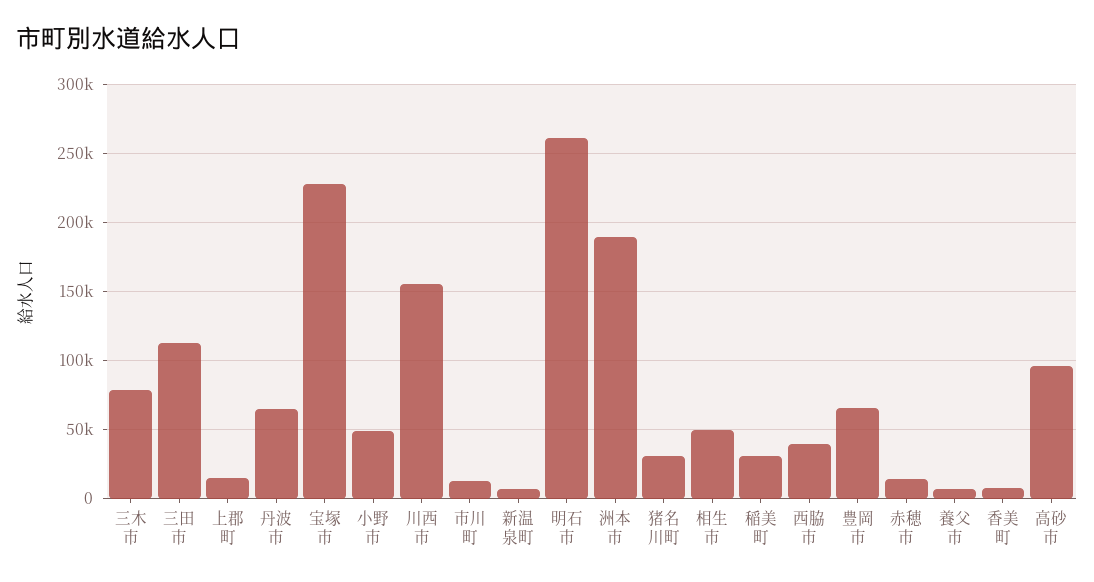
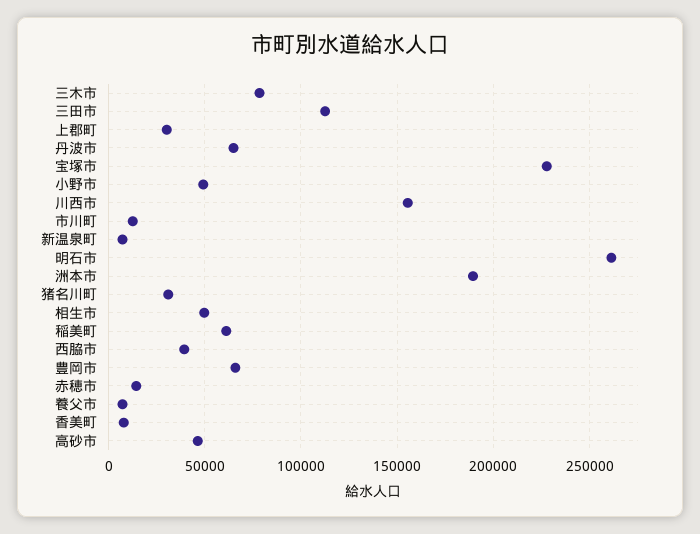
  {
    "三木市": 80000,
    "三田市": 115000,
-   "上郡町": 15000,
+   "上郡町": 30000,
    "丹波市": 65000,
    "宝塚市": 230000,
    "小野市": 50000,
    "川西市": 155000,
    "市川町": 15000,
    "新温泉町": 5000,
    "明石市": 260000,
    "洲本市": 190000,
    "猪名川町": 30000,
    "相生市": 50000,
-   "稲美町": 30000,
+   "稲美町": 60000,
    "西脇市": 40000,
    "豊岡市": 65000,
    "赤穂市": 15000,
    "養父市": 5000,
    "香美町": 10000,
-   "高砂市": 95000
+   "高砂市": 45000
  }

